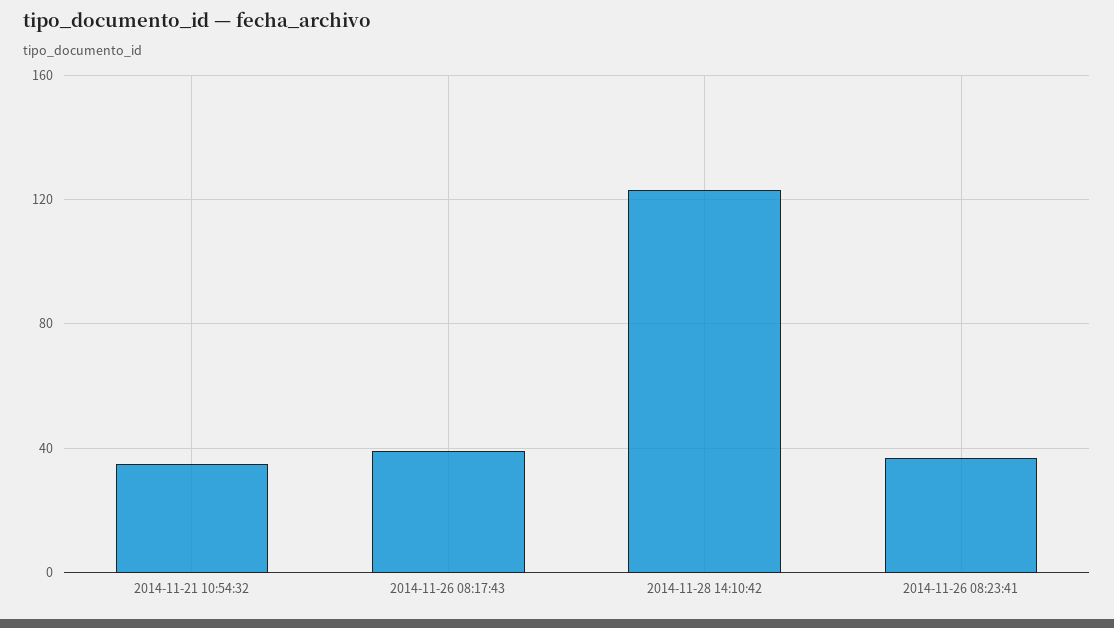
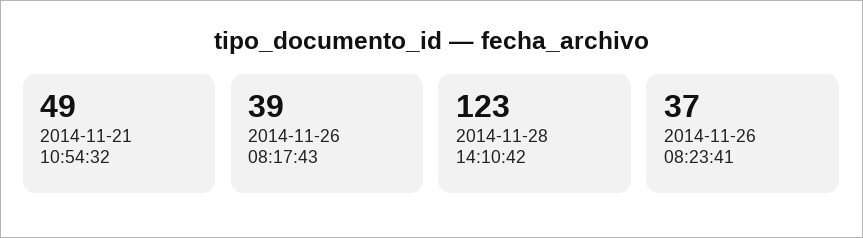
  {
-   "2014-11-21 10:54:32": 35,
+   "2014-11-21 10:54:32": 49,
    "2014-11-26 08:17:43": 39,
    "2014-11-28 14:10:42": 123,
    "2014-11-26 08:23:41": 37
  }

